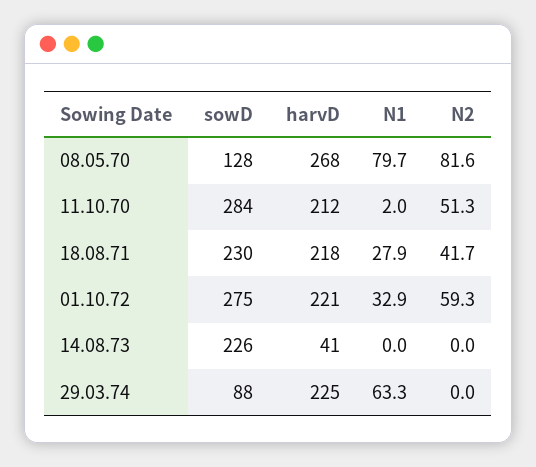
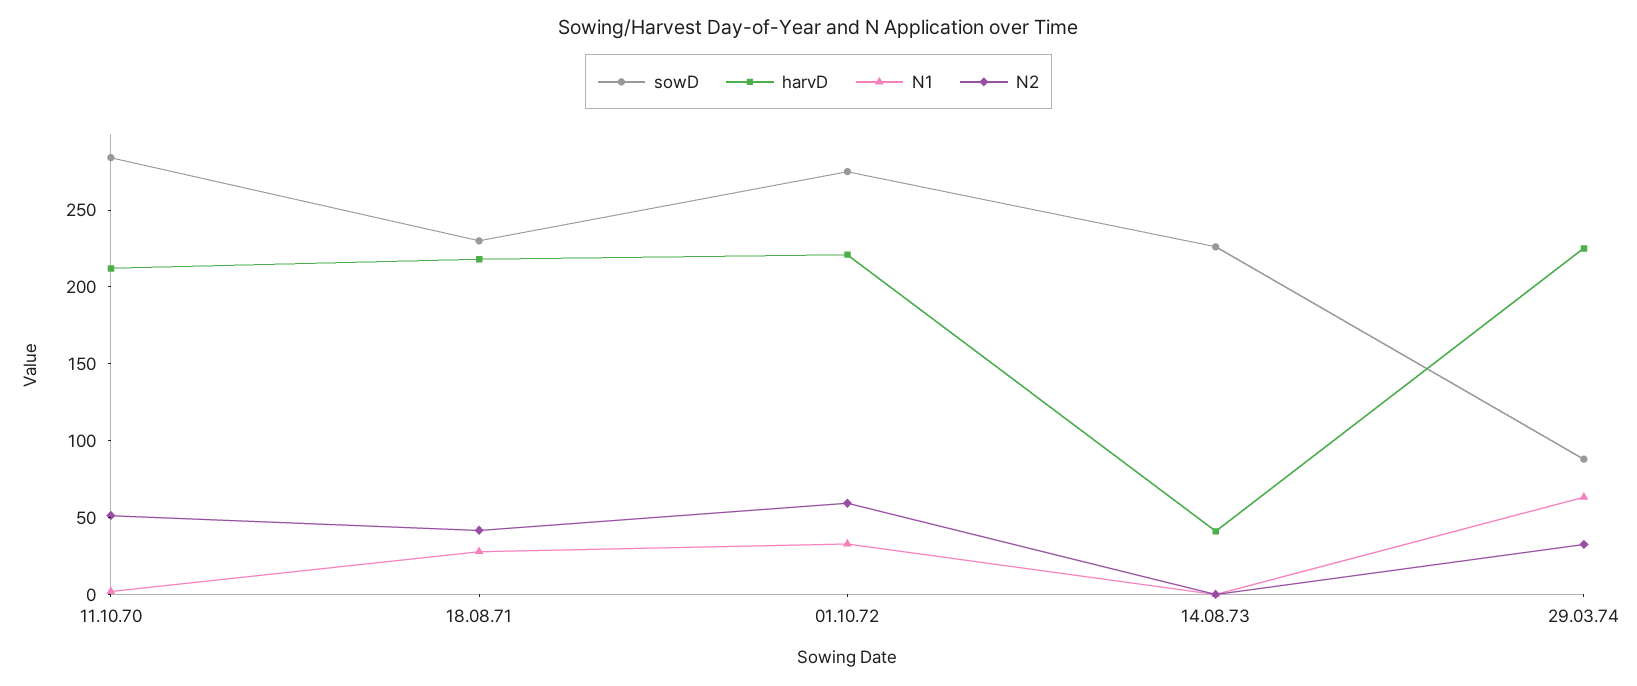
  {
    "sowD": {
-     "08.05.70": 128,
      "11.10.70": 284,
      "18.08.71": 230,
      "01.10.72": 275,
      "14.08.73": 226,
      "29.03.74": 88
    },
    "harvD": {
-     "08.05.70": 268,
      "11.10.70": 212,
      "18.08.71": 218,
      "01.10.72": 221,
      "14.08.73": 41,
      "29.03.74": 225
    },
    "N1": {
-     "08.05.70": 79.7,
      "11.10.70": 2,
      "18.08.71": 27.9,
      "01.10.72": 32.9,
      "14.08.73": 0,
      "29.03.74": 63.3
    },
    "N2": {
-     "08.05.70": 81.6,
      "11.10.70": 51.3,
      "18.08.71": 41.7,
      "01.10.72": 59.3,
      "14.08.73": 0,
-     "29.03.74": 0
+     "29.03.74": 30
    }
  }

